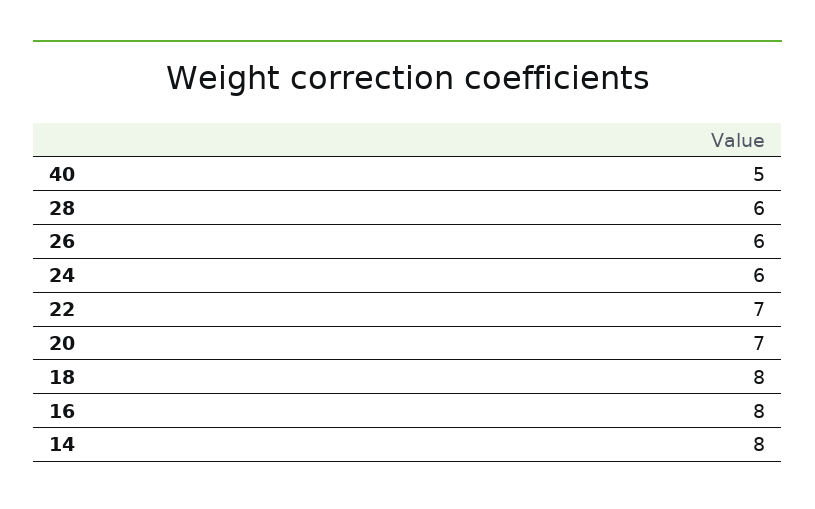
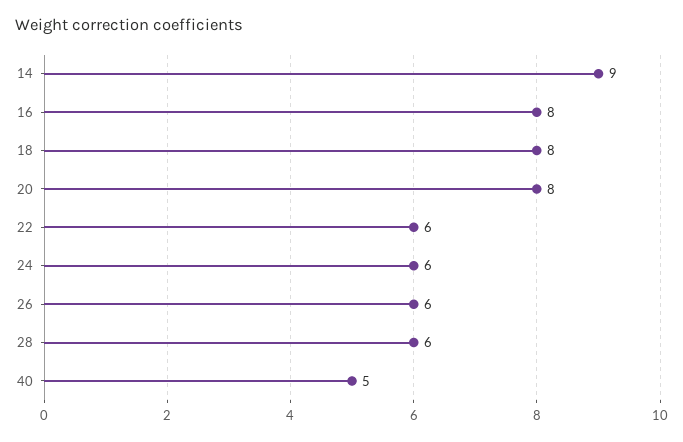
  {
    "40": 5,
    "28": 6,
    "26": 6,
    "24": 6,
-   "22": 7,
+   "22": 6,
-   "20": 7,
+   "20": 8,
    "18": 8,
    "16": 8,
-   "14": 8
+   "14": 9
  }

